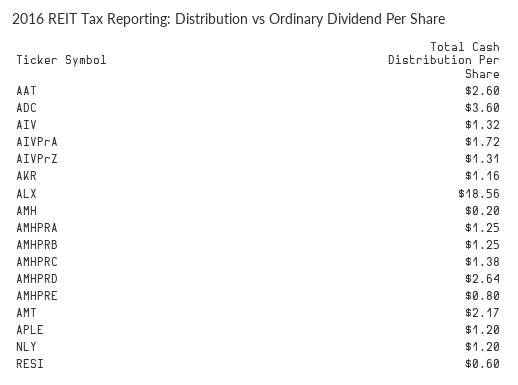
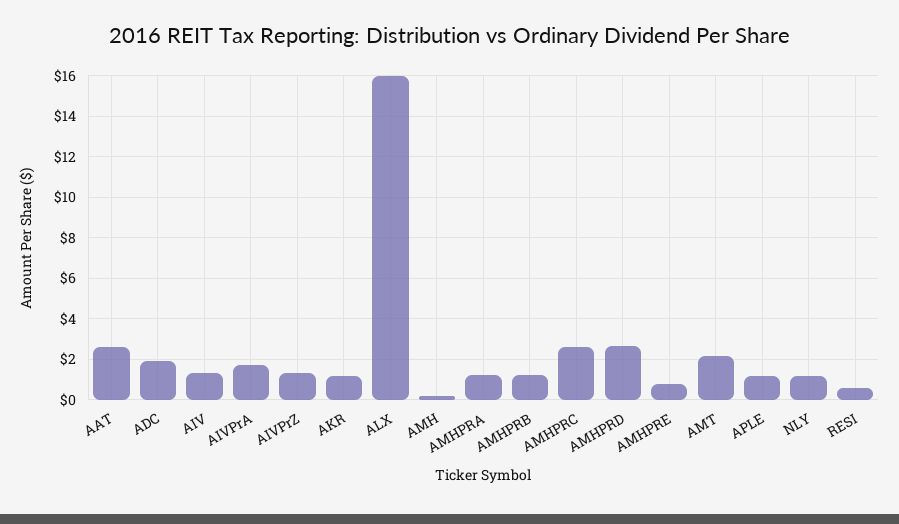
  {
    "AAT": 2.6,
-   "ADC": 3.6,
+   "ADC": 2,
    "AIV": 1.32,
    "AIVPrA": 1.72,
    "AIVPrZ": 1.31,
    "AKR": 1.16,
-   "ALX": 18.56,
+   "ALX": 16,
    "AMH": 0.2,
    "AMHPRA": 1.25,
    "AMHPRB": 1.25,
-   "AMHPRC": 1.38,
+   "AMHPRC": 2.5,
    "AMHPRD": 2.64,
    "AMHPRE": 0.8,
    "AMT": 2.17,
    "APLE": 1.2,
    "NLY": 1.2,
    "RESI": 0.6
  }

